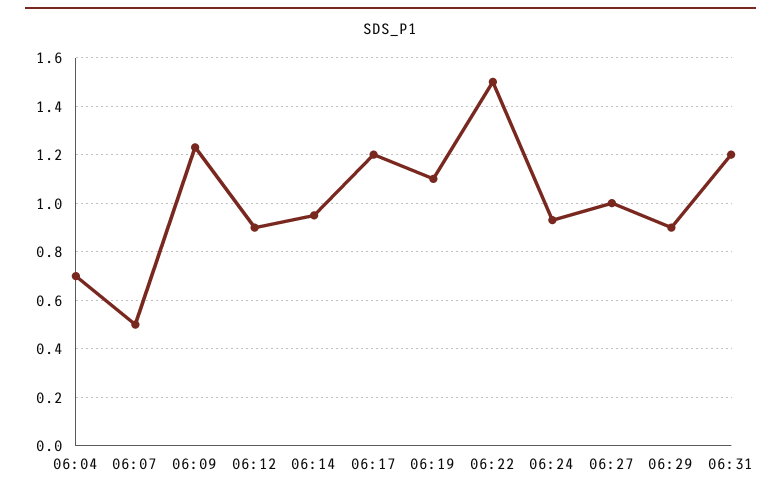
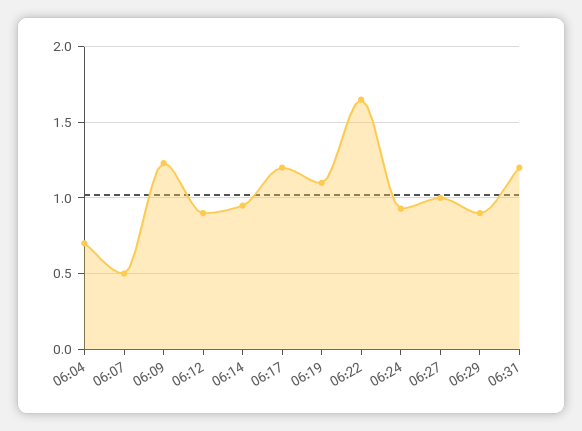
  {
    "06:04": 0.7,
    "06:07": 0.5,
    "06:09": 1.25,
    "06:12": 0.9,
    "06:14": 0.95,
    "06:17": 1.2,
    "06:19": 1.1,
-   "06:22": 1.5,
+   "06:22": 1.65,
    "06:24": 0.95,
    "06:27": 1,
    "06:29": 0.9,
    "06:31": 1.2
  }

